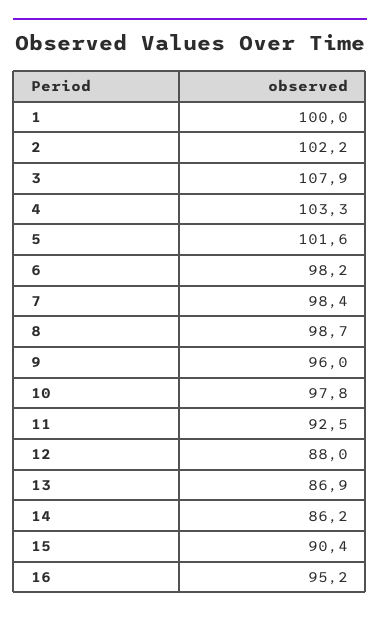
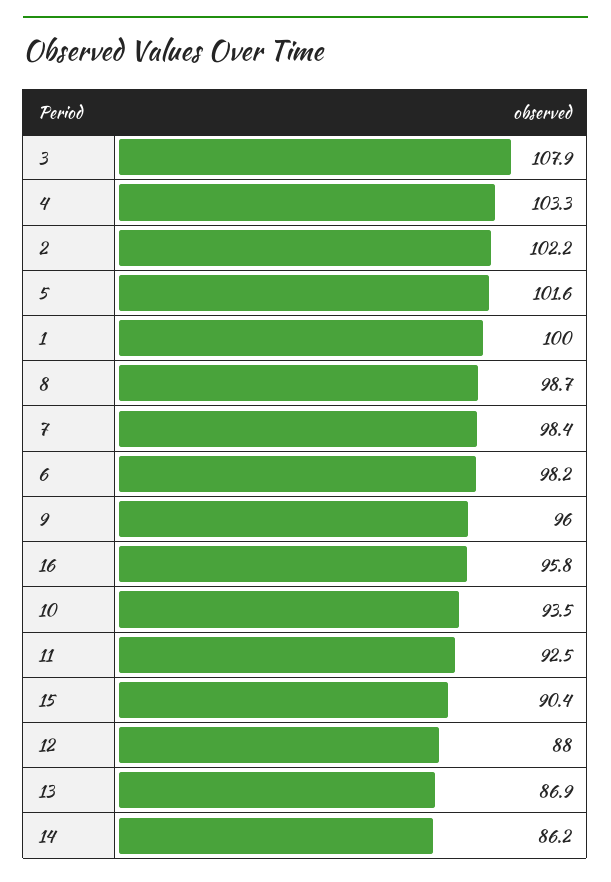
  {
    "1": 100,
    "2": 102.2,
    "3": 107.9,
    "4": 103.3,
    "5": 101.6,
    "6": 98.2,
    "7": 98.4,
    "8": 98.7,
    "9": 96,
-   "10": 97.8,
+   "10": 93.5,
    "11": 92.5,
    "12": 88,
    "13": 86.9,
    "14": 86.2,
    "15": 90.4,
-   "16": 95.2
+   "16": 95.8
  }

